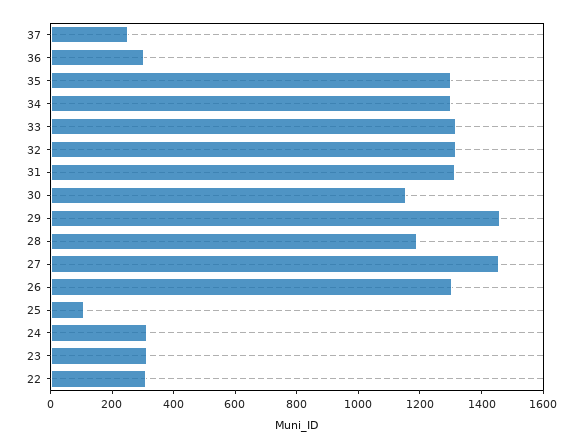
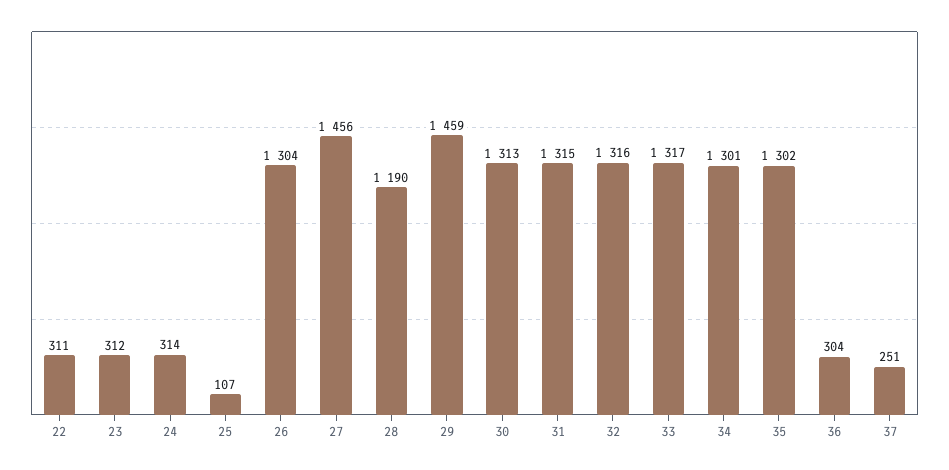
  {
    "37": 251,
    "36": 304,
    "35": 1302,
    "34": 1301,
    "33": 1317,
    "32": 1316,
    "31": 1315,
-   "30": 1150,
+   "30": 1313,
    "29": 1459,
    "28": 1190,
    "27": 1456,
    "26": 1304,
    "25": 107,
    "24": 314,
    "23": 312,
    "22": 311
  }

